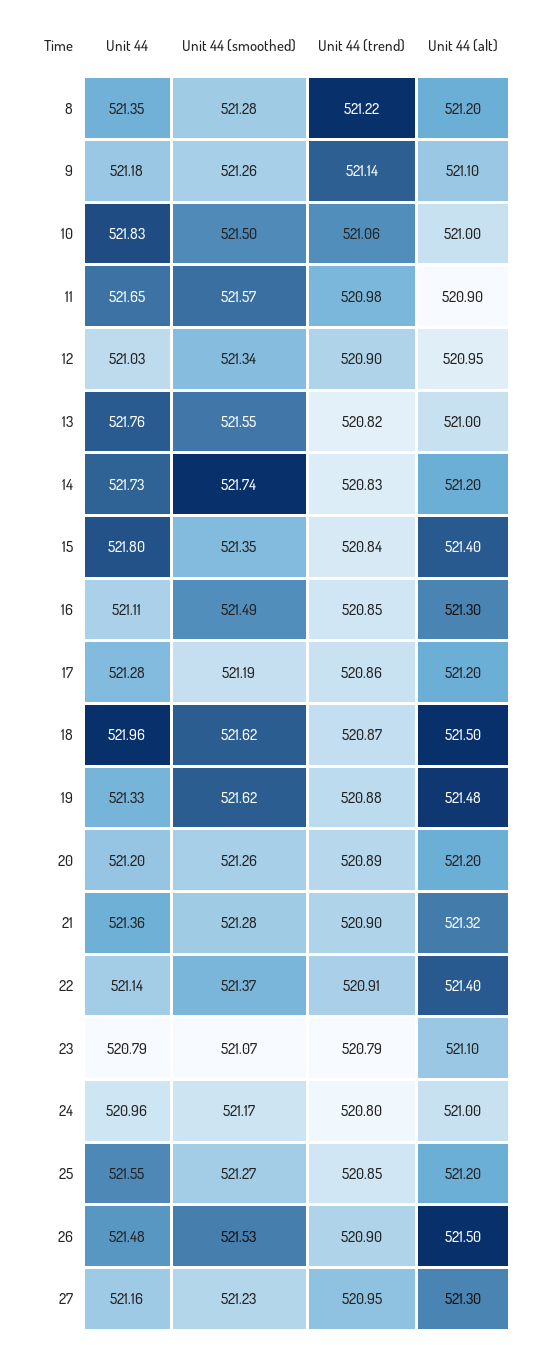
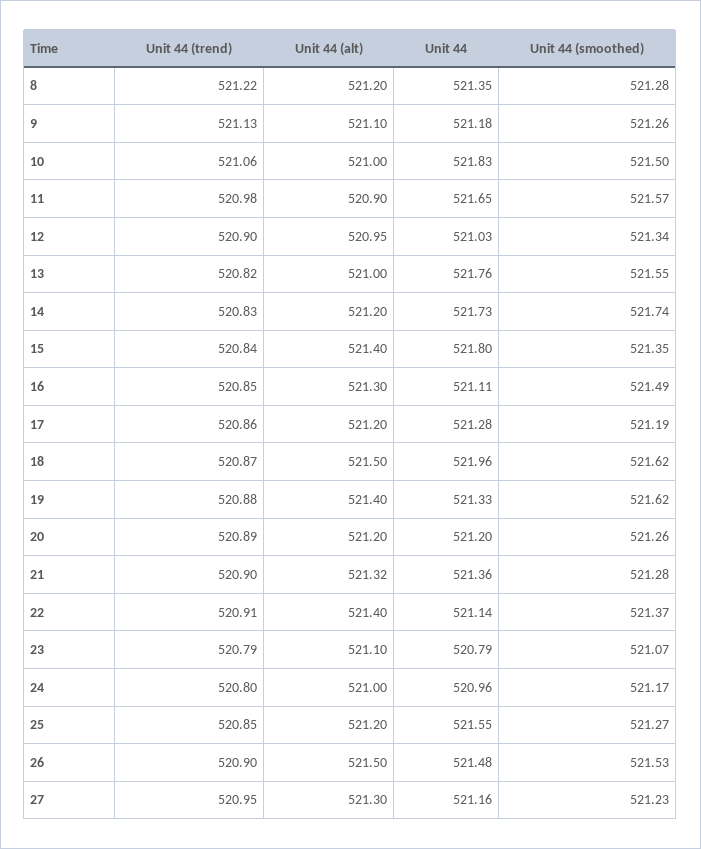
  {
    "Unit 44": {
      "8": 521.35,
      "9": 521.18,
      "10": 521.83,
      "11": 521.65,
      "12": 521.03,
      "13": 521.76,
      "14": 521.73,
      "15": 521.8,
      "16": 521.11,
      "17": 521.28,
      "18": 521.96,
      "19": 521.33,
      "20": 521.2,
      "21": 521.36,
      "22": 521.14,
      "23": 520.79,
      "24": 520.96,
      "25": 521.55,
      "26": 521.48,
      "27": 521.16
    },
    "Unit 44 (smoothed)": {
      "8": 521.28,
      "9": 521.26,
      "10": 521.5,
      "11": 521.57,
      "12": 521.34,
      "13": 521.55,
      "14": 521.74,
      "15": 521.35,
      "16": 521.49,
      "17": 521.19,
      "18": 521.62,
      "19": 521.62,
      "20": 521.26,
      "21": 521.28,
      "22": 521.37,
      "23": 521.07,
      "24": 521.17,
      "25": 521.27,
      "26": 521.53,
      "27": 521.23
    },
    "Unit 44 (trend)": {
      "8": 521.22,
-     "9": 521.14,
+     "9": 521.13,
      "10": 521.06,
      "11": 520.98,
      "12": 520.9,
      "13": 520.82,
      "14": 520.83,
      "15": 520.84,
      "16": 520.85,
      "17": 520.86,
      "18": 520.87,
      "19": 520.88,
      "20": 520.89,
      "21": 520.9,
      "22": 520.91,
      "23": 520.79,
      "24": 520.8,
      "25": 520.85,
      "26": 520.9,
      "27": 520.95
    },
    "Unit 44 (alt)": {
      "8": 521.2,
      "9": 521.1,
      "10": 521,
      "11": 520.9,
      "12": 520.95,
      "13": 521,
      "14": 521.2,
      "15": 521.4,
      "16": 521.3,
      "17": 521.2,
      "18": 521.5,
-     "19": 521.48,
+     "19": 521.4,
      "20": 521.2,
      "21": 521.32,
      "22": 521.4,
      "23": 521.1,
      "24": 521,
      "25": 521.2,
      "26": 521.5,
      "27": 521.3
    }
  }

